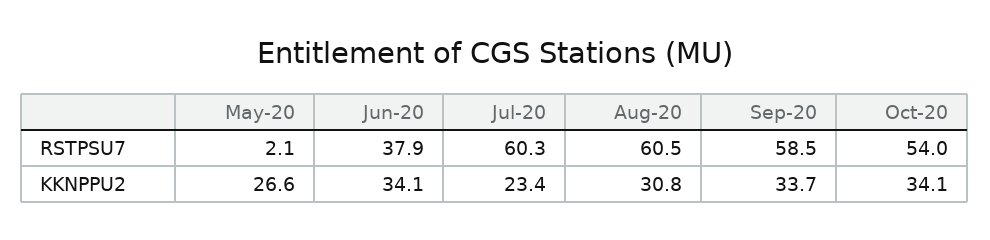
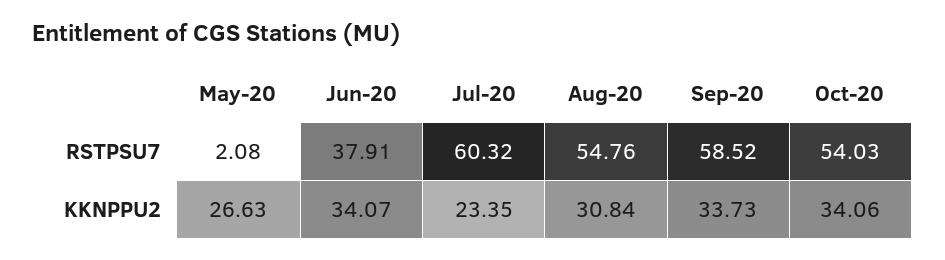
  {
    "May-20": {
      "RSTPSU7": 2.08,
      "KKNPPU2": 26.63
    },
    "Jun-20": {
      "RSTPSU7": 37.91,
      "KKNPPU2": 34.07
    },
    "Jul-20": {
      "RSTPSU7": 60.32,
      "KKNPPU2": 23.35
    },
    "Aug-20": {
-     "RSTPSU7": 60.5,
+     "RSTPSU7": 54.76,
      "KKNPPU2": 30.84
    },
    "Sep-20": {
      "RSTPSU7": 58.52,
      "KKNPPU2": 33.73
    },
    "Oct-20": {
      "RSTPSU7": 54.03,
      "KKNPPU2": 34.06
    }
  }

